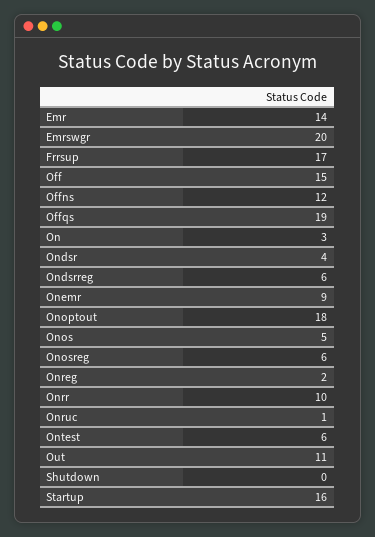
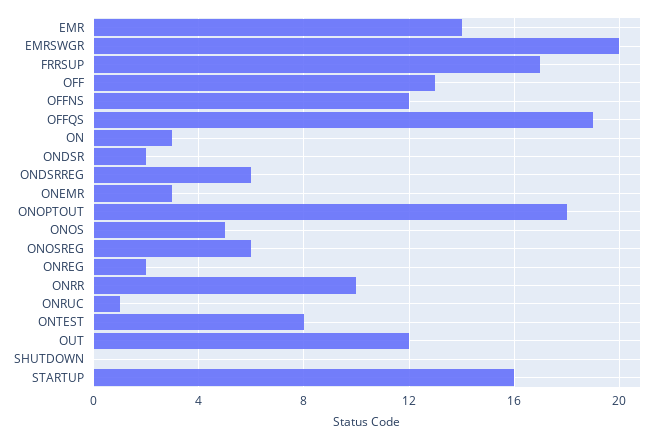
  {
    "Emr": 14,
    "Emrswgr": 20,
    "Frrsup": 17,
-   "Off": 15,
+   "Off": 13,
    "Offns": 12,
    "Offqs": 19,
    "On": 3,
-   "Ondsr": 4,
+   "Ondsr": 2,
    "Ondsrreg": 6,
-   "Onemr": 9,
+   "Onemr": 3,
    "Onoptout": 18,
    "Onos": 5,
    "Onosreg": 6,
    "Onreg": 2,
    "Onrr": 10,
    "Onruc": 1,
-   "Ontest": 6,
+   "Ontest": 8,
-   "Out": 11,
+   "Out": 12,
    "Shutdown": 0,
    "Startup": 16
  }

